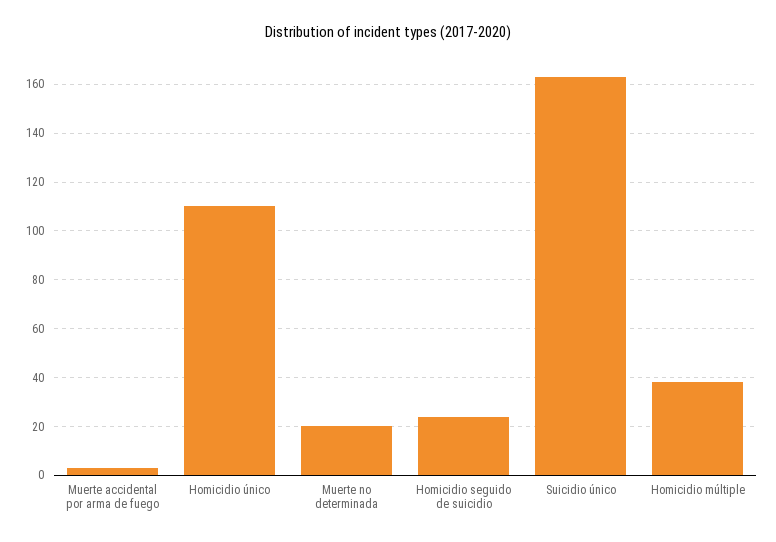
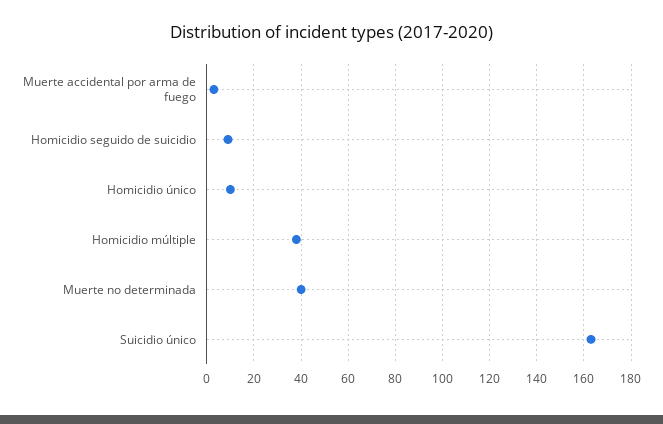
  {
    "Muerte accidental por arma de fuego": 5,
-   "Homicidio único": 110,
+   "Homicidio único": 10,
-   "Muerte no determinada": 20,
+   "Muerte no determinada": 40,
-   "Homicidio seguido de suicidio": 25,
+   "Homicidio seguido de suicidio": 10,
    "Suicidio único": 165,
    "Homicidio múltiple": 40
  }

